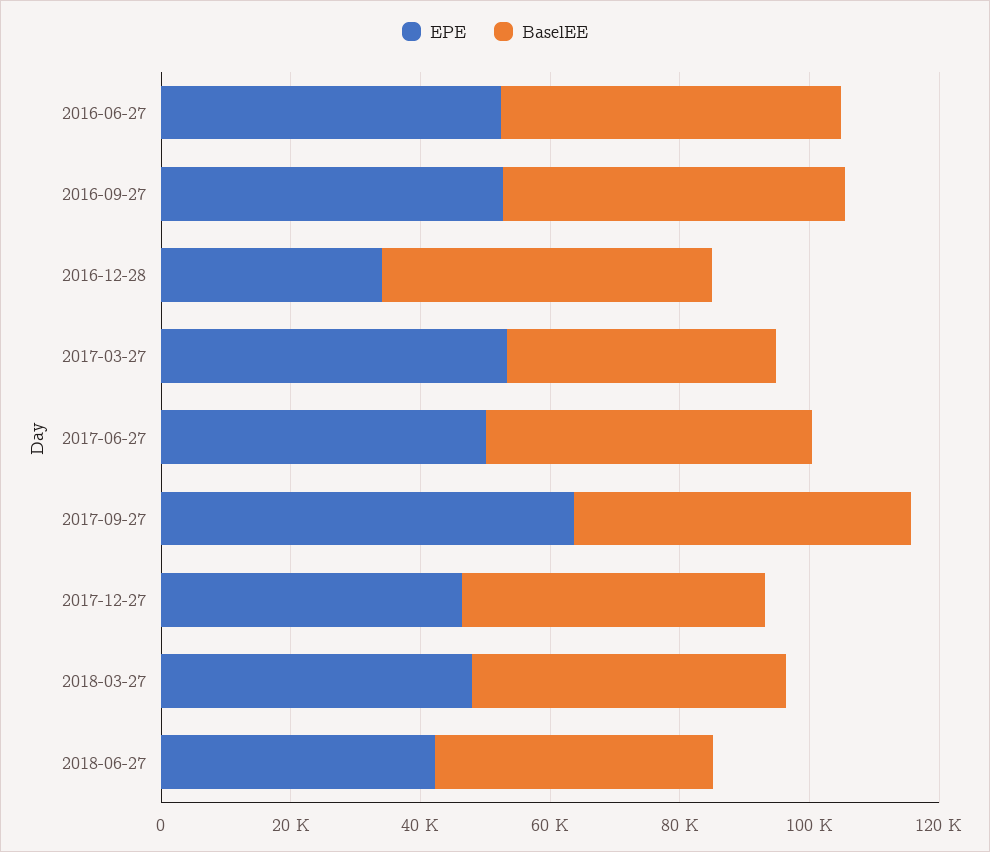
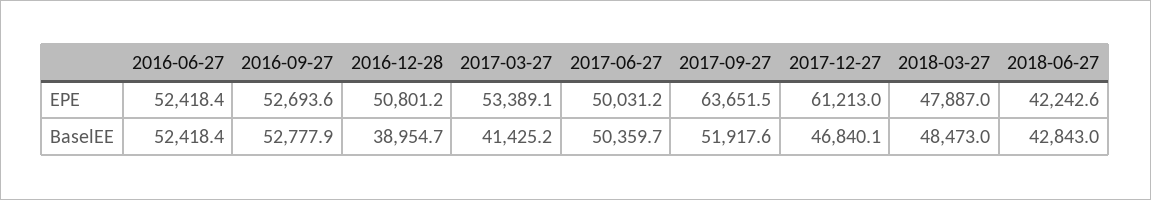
  {
    "EPE": {
      "2016-06-27": 52418.4,
      "2016-09-27": 52693.6,
-     "2016-12-28": 35000,
+     "2016-12-28": 50801.2,
      "2017-03-27": 53389.1,
      "2017-06-27": 50031.2,
      "2017-09-27": 63651.5,
-     "2017-12-27": 45000,
+     "2017-12-27": 61213,
      "2018-03-27": 47887,
      "2018-06-27": 42242.6
    },
    "BaselEE": {
      "2016-06-27": 52418.4,
      "2016-09-27": 52777.9,
-     "2016-12-28": 50000,
+     "2016-12-28": 38954.7,
      "2017-03-27": 41425.2,
      "2017-06-27": 50359.7,
      "2017-09-27": 51917.6,
      "2017-12-27": 46840.1,
      "2018-03-27": 48473,
      "2018-06-27": 42843
    }
  }

